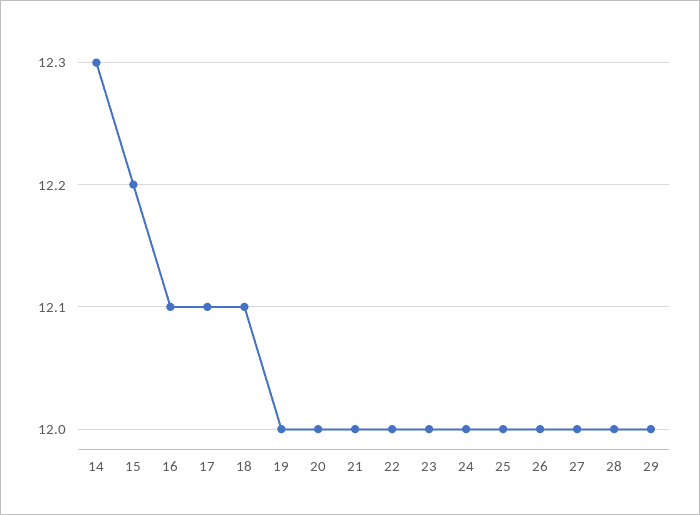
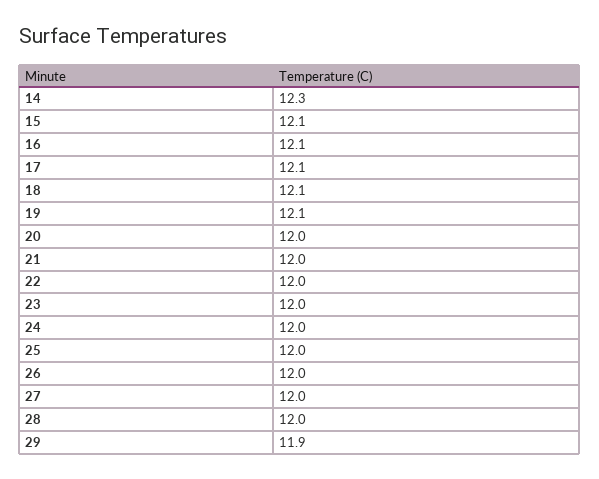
  {
    "14": 12.3,
-   "15": 12.2,
+   "15": 12.1,
    "16": 12.1,
    "17": 12.1,
    "18": 12.1,
-   "19": 12,
+   "19": 12.1,
    "20": 12,
    "21": 12,
    "22": 12,
    "23": 12,
    "24": 12,
    "25": 12,
    "26": 12,
    "27": 12,
    "28": 12,
-   "29": 12
+   "29": 11.9
  }

